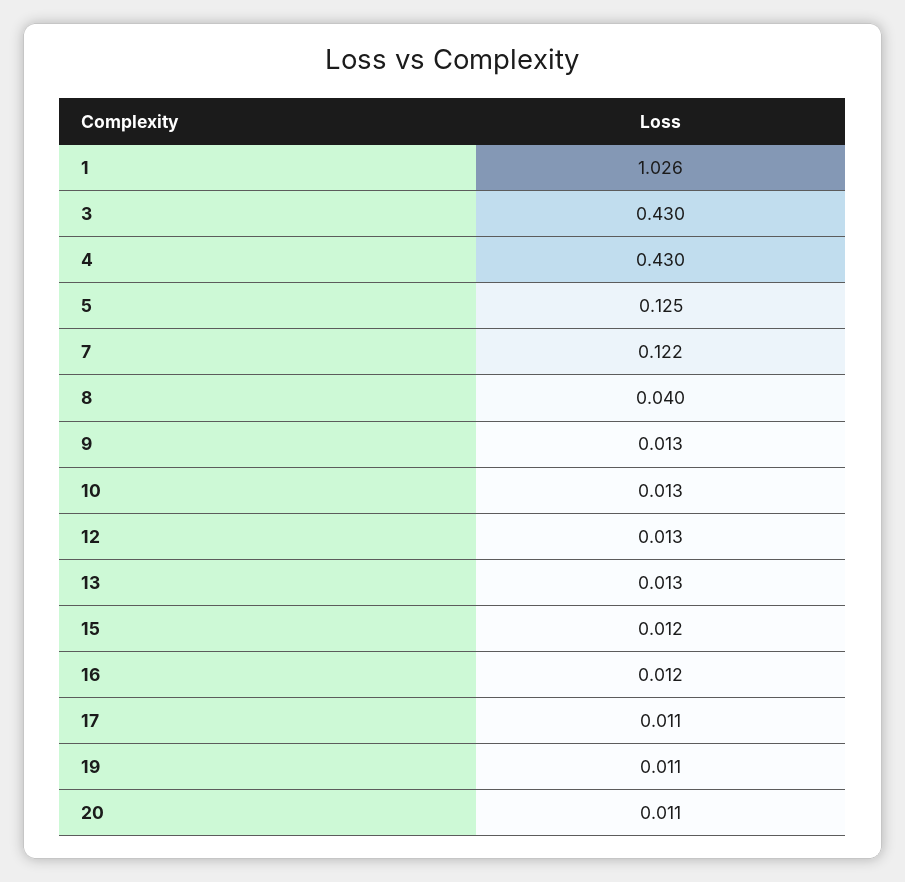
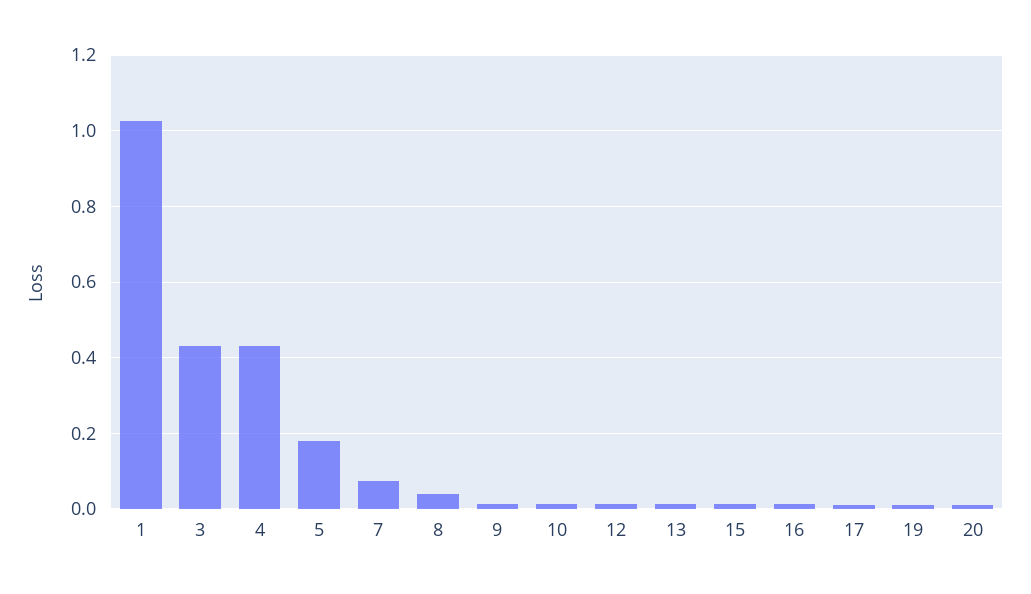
  {
    "1": 1.026,
    "3": 0.43,
    "4": 0.43,
-   "5": 0.125,
+   "5": 0.18,
-   "7": 0.122,
+   "7": 0.08,
    "8": 0.04,
    "9": 0.013,
    "10": 0.013,
    "12": 0.013,
    "13": 0.013,
    "15": 0.012,
    "16": 0.012,
    "17": 0.011,
    "19": 0.011,
    "20": 0.011
  }

